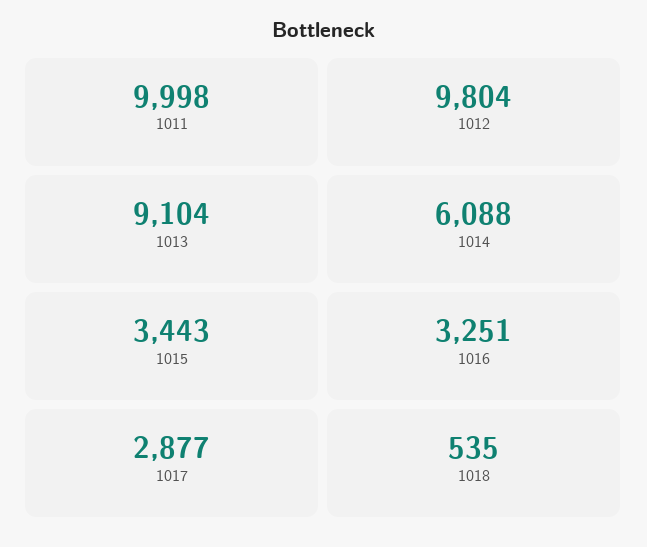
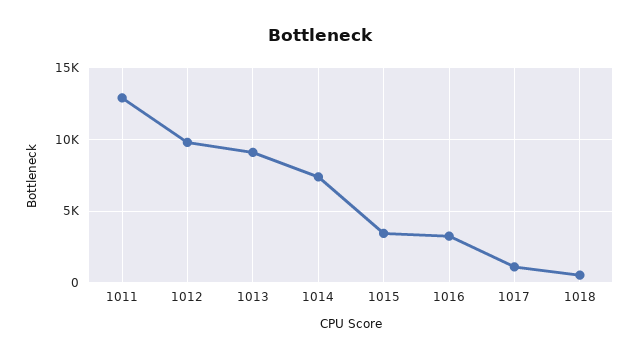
  {
-   "1011": 9998,
+   "1011": 13000,
    "1012": 9804,
    "1013": 9104,
-   "1014": 6088,
+   "1014": 7500,
    "1015": 3443,
    "1016": 3251,
-   "1017": 2877,
+   "1017": 1000,
    "1018": 535
  }

